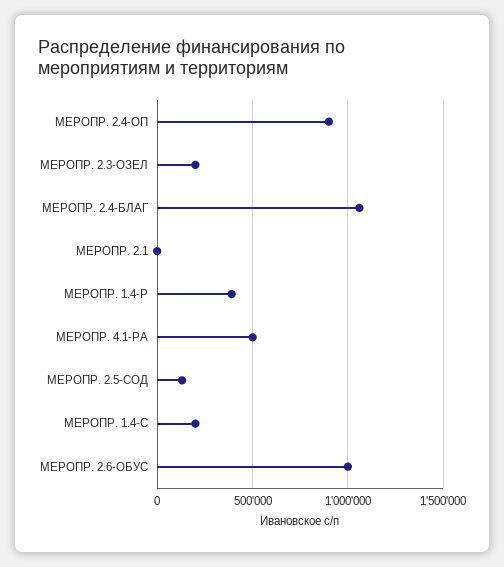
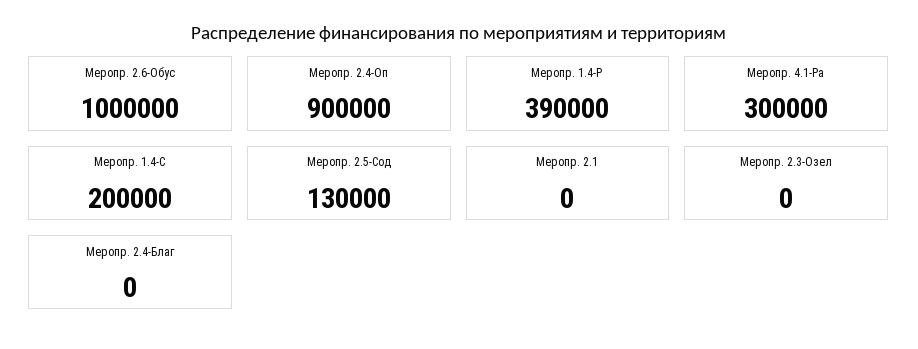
  {
    "МЕРОПР. 2.4-ОП": 900000,
-   "МЕРОПР. 2.3-ОЗЕЛ": 200000,
+   "МЕРОПР. 2.3-ОЗЕЛ": 0,
-   "МЕРОПР. 2.4-БЛАГ": 1050000,
+   "МЕРОПР. 2.4-БЛАГ": 0,
    "МЕРОПР. 2.1": 0,
    "МЕРОПР. 1.4-Р": 390000,
-   "МЕРОПР. 4.1-РА": 500000,
+   "МЕРОПР. 4.1-РА": 300000,
    "МЕРОПР. 2.5-СОД": 130000,
    "МЕРОПР. 1.4-С": 200000,
    "МЕРОПР. 2.6-ОБУС": 1000000
  }

